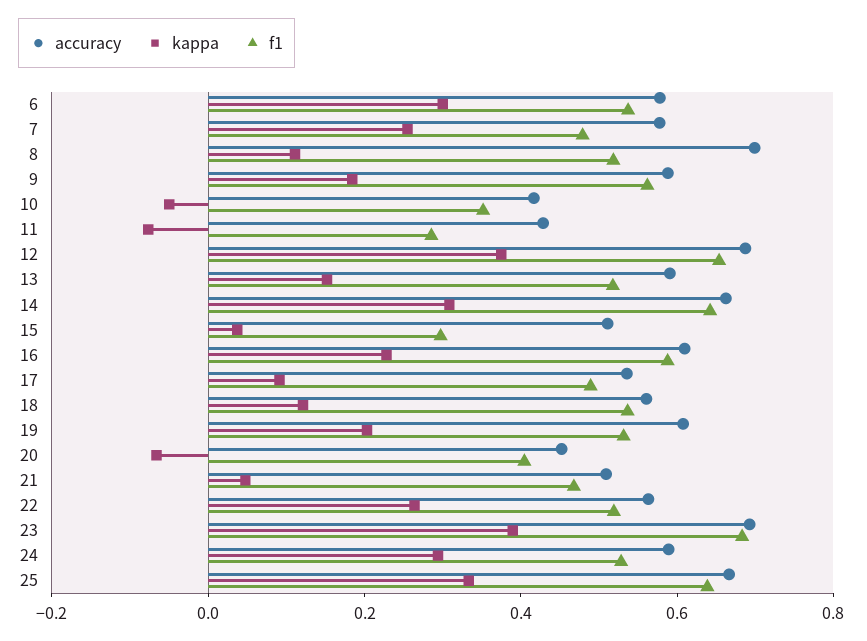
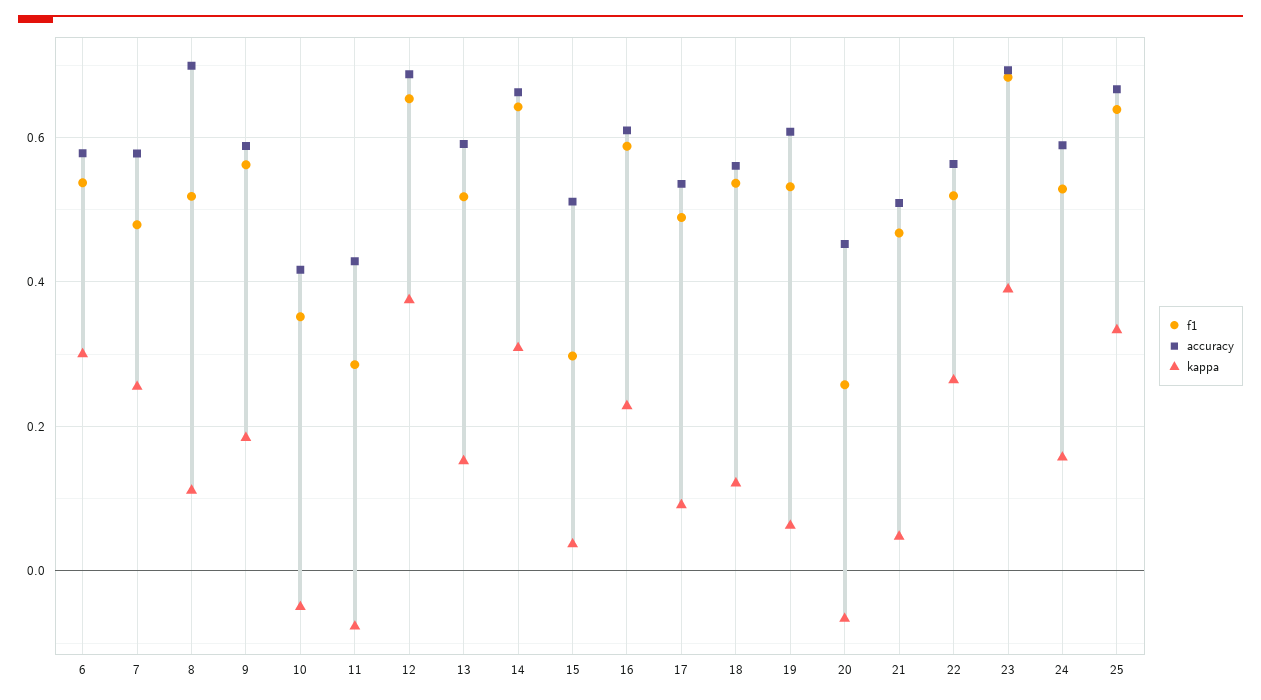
  {
    "accuracy": {
      "6": 0.58,
      "7": 0.58,
      "8": 0.7,
      "9": 0.58,
      "10": 0.42,
      "11": 0.42,
      "12": 0.68,
      "13": 0.6,
      "14": 0.66,
      "15": 0.52,
      "16": 0.6,
      "17": 0.54,
      "18": 0.56,
      "19": 0.6,
      "20": 0.46,
      "21": 0.5,
      "22": 0.56,
      "23": 0.7,
      "24": 0.58,
      "25": 0.66
    },
    "kappa": {
      "6": 0.3,
      "7": 0.26,
      "8": 0.12,
      "9": 0.18,
      "10": -0.06,
      "11": -0.08,
      "12": 0.38,
      "13": 0.16,
      "14": 0.3,
      "15": 0.04,
      "16": 0.22,
      "17": 0.1,
      "18": 0.12,
-     "19": 0.2,
+     "19": 0.06,
      "20": -0.06,
      "21": 0.04,
      "22": 0.26,
      "23": 0.38,
-     "24": 0.3,
+     "24": 0.16,
      "25": 0.34
    },
    "f1": {
      "6": 0.54,
      "7": 0.48,
      "8": 0.52,
      "9": 0.56,
      "10": 0.36,
      "11": 0.28,
      "12": 0.66,
      "13": 0.52,
      "14": 0.64,
      "15": 0.3,
      "16": 0.58,
      "17": 0.48,
      "18": 0.54,
      "19": 0.54,
-     "20": 0.4,
+     "20": 0.26,
      "21": 0.46,
      "22": 0.52,
      "23": 0.68,
      "24": 0.52,
      "25": 0.64
    }
  }

